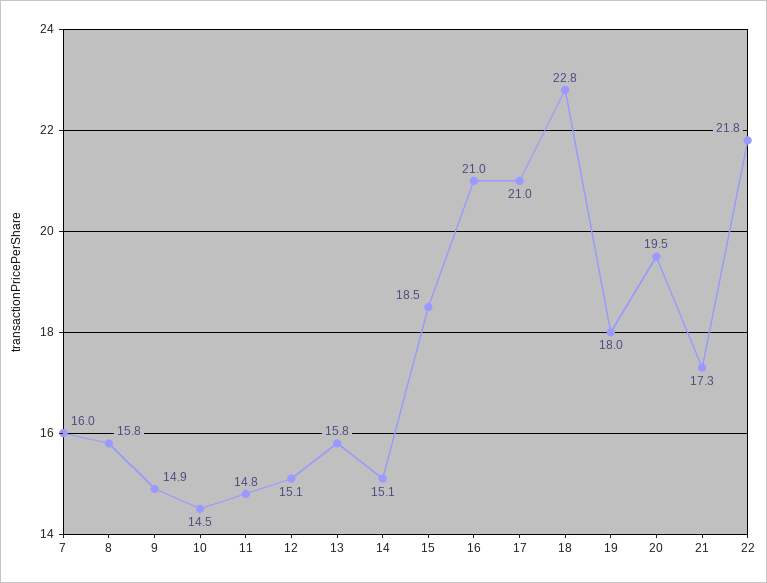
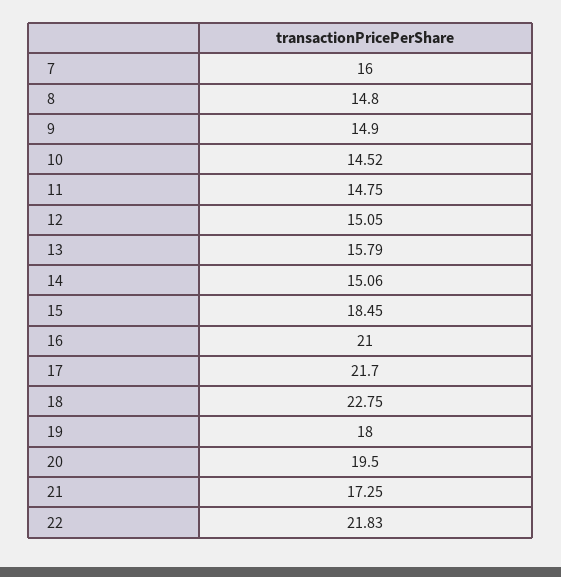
  {
    "7": 16,
-   "8": 15.8,
+   "8": 14.8,
    "9": 14.9,
    "10": 14.52,
    "11": 14.75,
    "12": 15.05,
    "13": 15.79,
    "14": 15.06,
    "15": 18.45,
    "16": 21,
-   "17": 21,
+   "17": 21.7,
    "18": 22.75,
    "19": 18,
    "20": 19.5,
    "21": 17.25,
    "22": 21.83
  }

